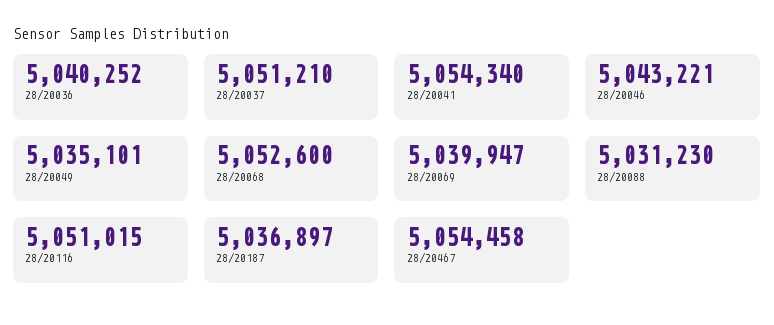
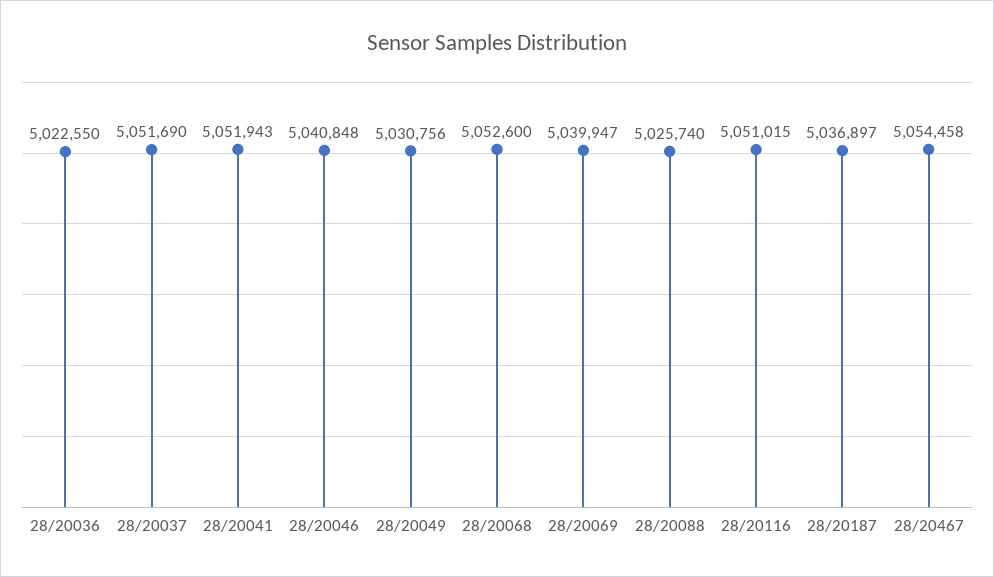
  {
-   "28/20036": 5040252,
+   "28/20036": 5022550,
-   "28/20037": 5051210,
+   "28/20037": 5051690,
-   "28/20041": 5054340,
+   "28/20041": 5051943,
-   "28/20046": 5043221,
+   "28/20046": 5040848,
-   "28/20049": 5035101,
+   "28/20049": 5030756,
    "28/20068": 5052600,
    "28/20069": 5039947,
-   "28/20088": 5031230,
+   "28/20088": 5025740,
    "28/20116": 5051015,
    "28/20187": 5036897,
    "28/20467": 5054458
  }

